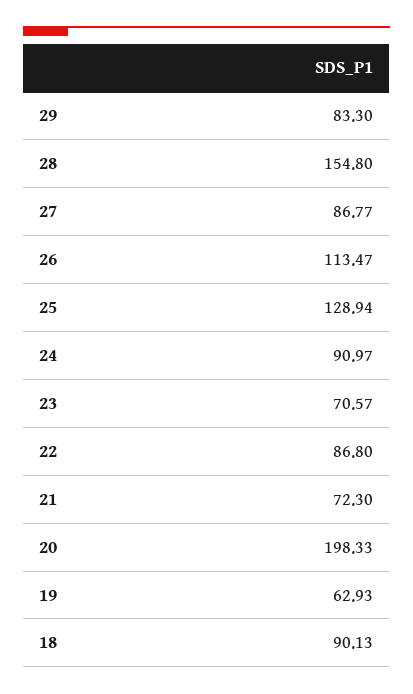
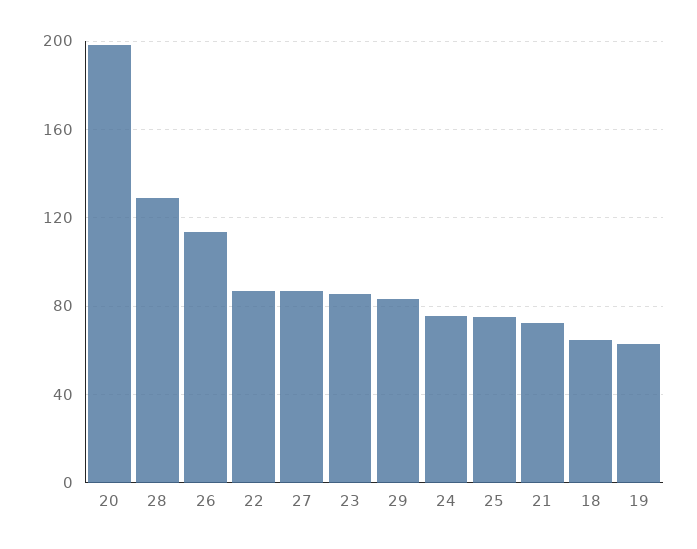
  {
    "29": 83.3,
-   "28": 154.8,
+   "28": 130,
    "27": 86.77,
    "26": 113.47,
-   "25": 128.94,
+   "25": 75,
-   "24": 90.97,
+   "24": 75,
-   "23": 70.57,
+   "23": 85,
    "22": 86.8,
    "21": 72.3,
    "20": 198.33,
    "19": 62.93,
-   "18": 90.13
+   "18": 65
  }

